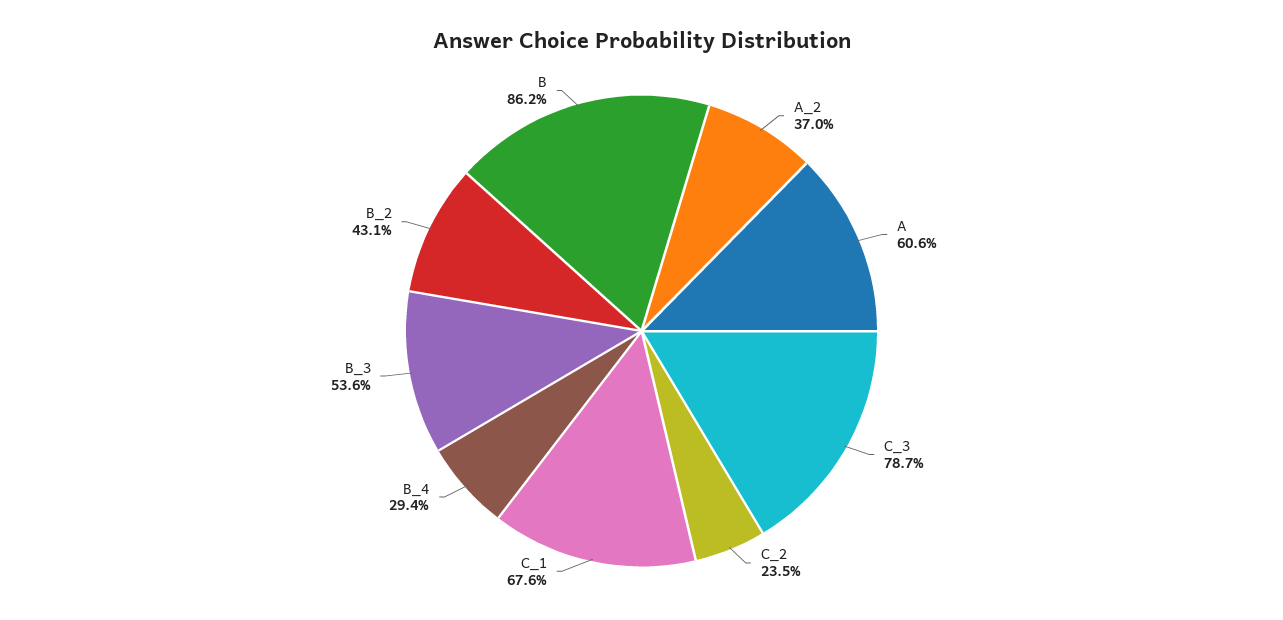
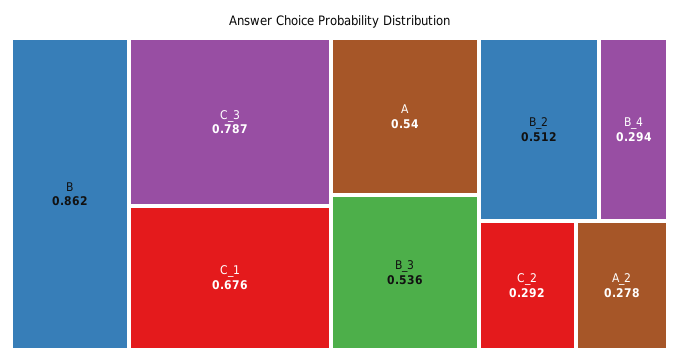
  {
-   "A_2": 0.37,
+   "A_2": 0.278,
-   "A": 0.606,
+   "A": 0.54,
    "C_3": 0.787,
-   "C_2": 0.235,
+   "C_2": 0.292,
    "C_1": 0.676,
    "B_4": 0.294,
    "B_3": 0.536,
-   "B_2": 0.431,
+   "B_2": 0.512,
    "B": 0.862
  }

